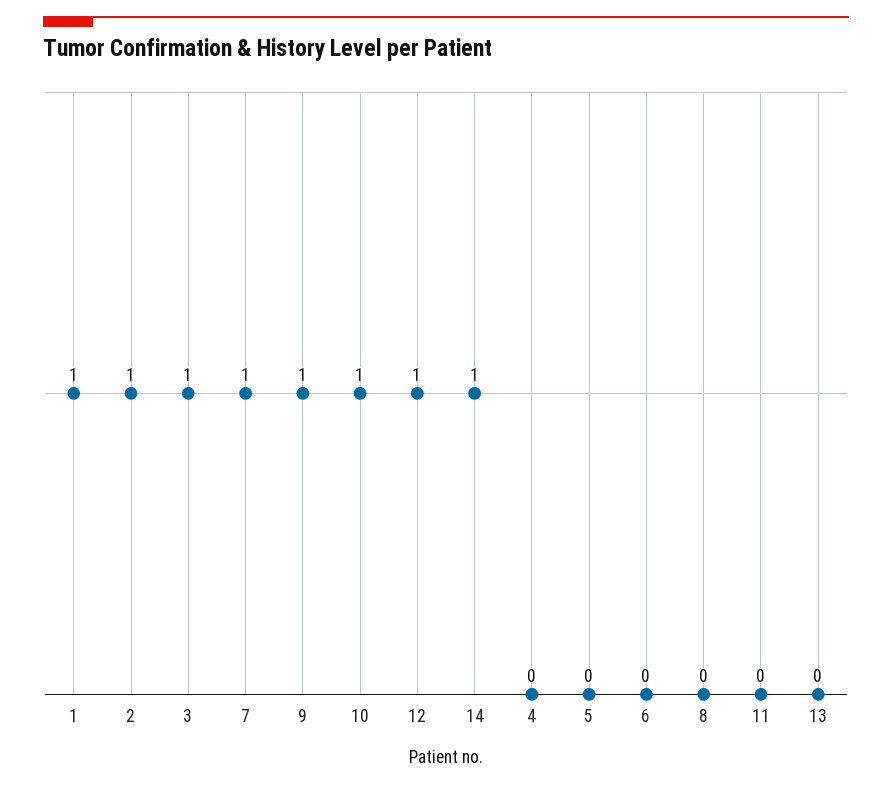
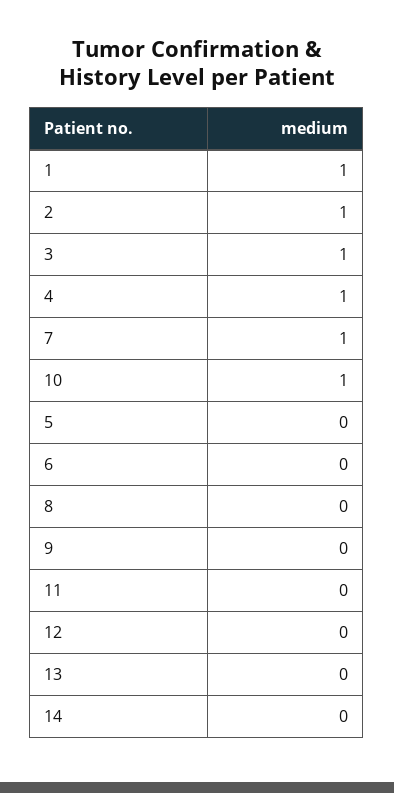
  {
    "1": 1,
    "2": 1,
    "3": 1,
    "7": 1,
-   "9": 1,
+   "9": 0,
    "10": 1,
-   "12": 1,
+   "12": 0,
-   "14": 1,
+   "14": 0,
-   "4": 0,
+   "4": 1,
    "5": 0,
    "6": 0,
    "8": 0,
    "11": 0,
    "13": 0
  }

